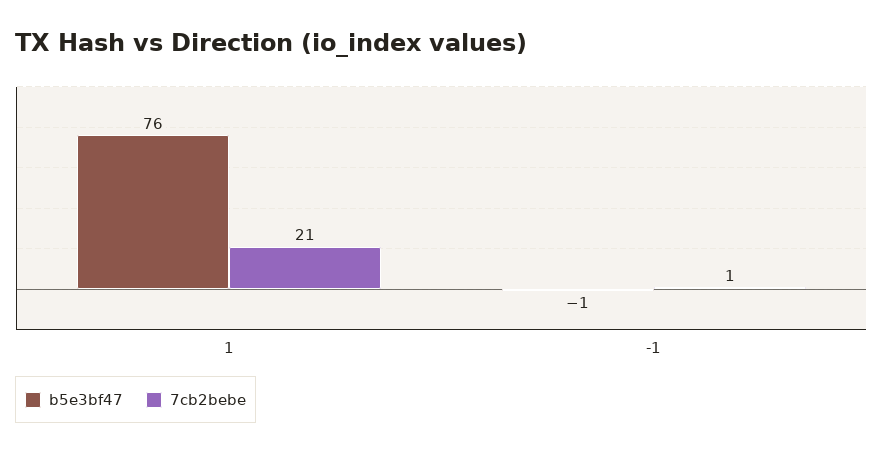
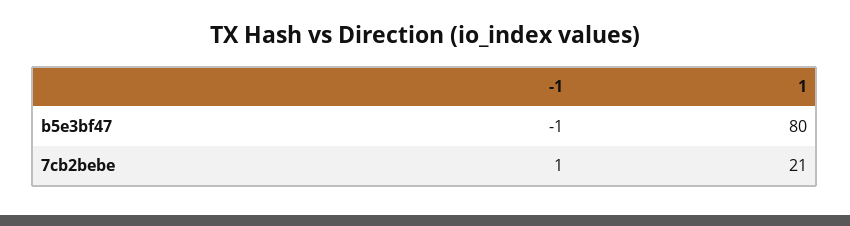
  {
    "b5e3bf47": {
-     "1": 76,
+     "1": 80,
      "-1": -1
    },
    "7cb2bebe": {
      "1": 21,
      "-1": 1
    }
  }

